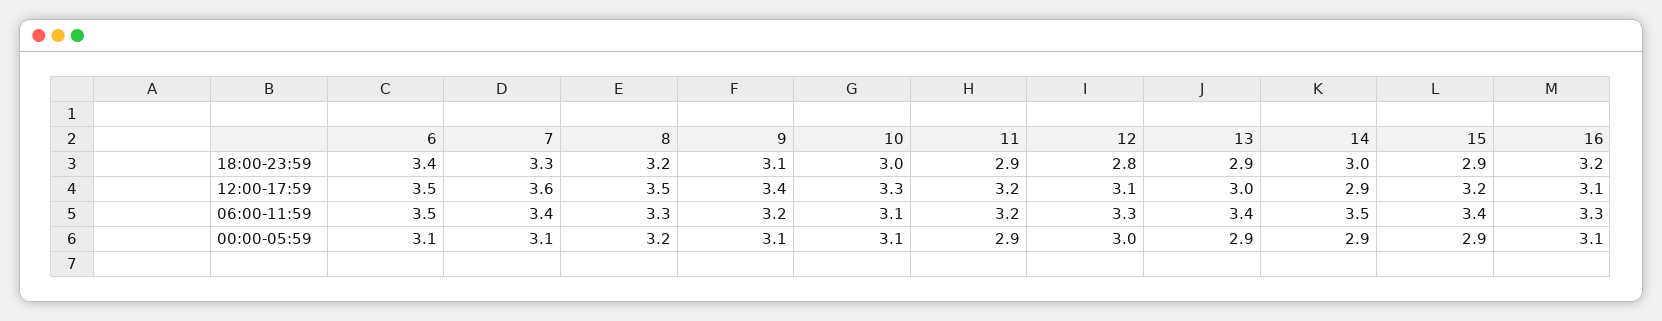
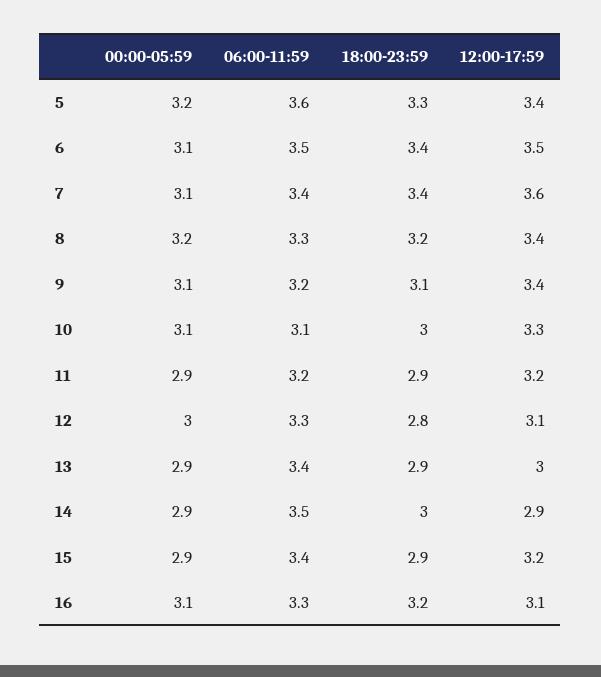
  {
    "6": {
      "18:00-23:59": 3.4,
      "12:00-17:59": 3.5,
      "06:00-11:59": 3.5,
      "00:00-05:59": 3.1
    },
    "7": {
-     "18:00-23:59": 3.3,
+     "18:00-23:59": 3.4,
      "12:00-17:59": 3.6,
      "06:00-11:59": 3.4,
      "00:00-05:59": 3.1
    },
    "8": {
      "18:00-23:59": 3.2,
-     "12:00-17:59": 3.5,
+     "12:00-17:59": 3.4,
      "06:00-11:59": 3.3,
      "00:00-05:59": 3.2
    },
    "9": {
      "18:00-23:59": 3.1,
      "12:00-17:59": 3.4,
      "06:00-11:59": 3.2,
      "00:00-05:59": 3.1
    },
    "10": {
      "18:00-23:59": 3,
      "12:00-17:59": 3.3,
      "06:00-11:59": 3.1,
      "00:00-05:59": 3.1
    },
    "11": {
      "18:00-23:59": 2.9,
      "12:00-17:59": 3.2,
      "06:00-11:59": 3.2,
      "00:00-05:59": 2.9
    },
    "12": {
      "18:00-23:59": 2.8,
      "12:00-17:59": 3.1,
      "06:00-11:59": 3.3,
      "00:00-05:59": 3
    },
    "13": {
      "18:00-23:59": 2.9,
      "12:00-17:59": 3,
      "06:00-11:59": 3.4,
      "00:00-05:59": 2.9
    },
    "14": {
      "18:00-23:59": 3,
      "12:00-17:59": 2.9,
      "06:00-11:59": 3.5,
      "00:00-05:59": 2.9
    },
    "15": {
      "18:00-23:59": 2.9,
      "12:00-17:59": 3.2,
      "06:00-11:59": 3.4,
      "00:00-05:59": 2.9
    },
    "16": {
      "18:00-23:59": 3.2,
      "12:00-17:59": 3.1,
      "06:00-11:59": 3.3,
      "00:00-05:59": 3.1
-   }
+   },
+   "5": {
+     "00:00-05:59": 3.2,
+     "06:00-11:59": 3.6,
+     "18:00-23:59": 3.3,
+     "12:00-17:59": 3.4
+   }
  }

